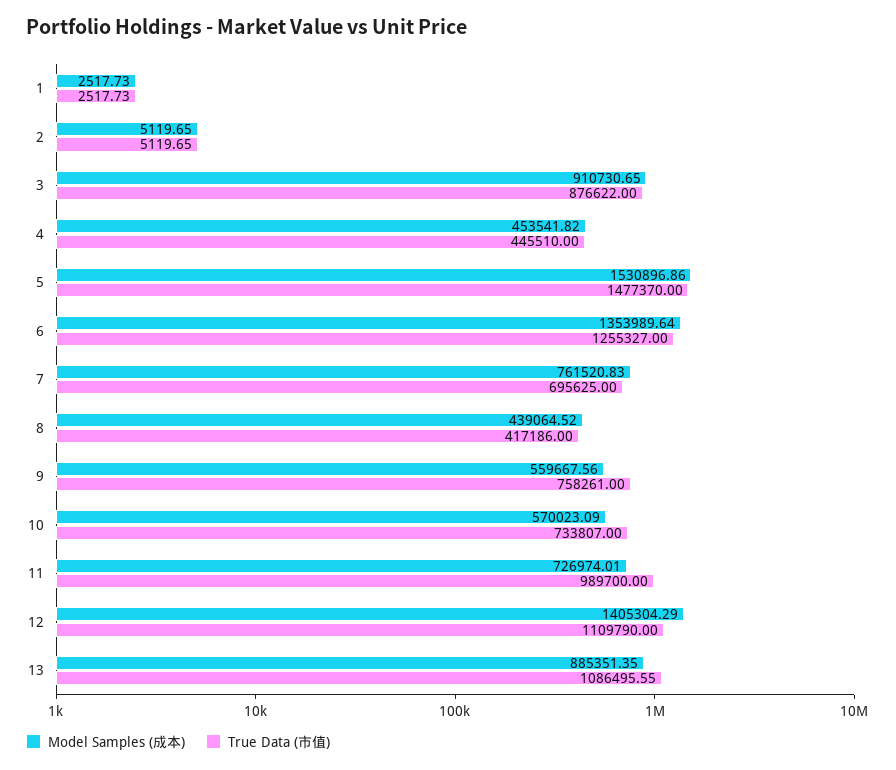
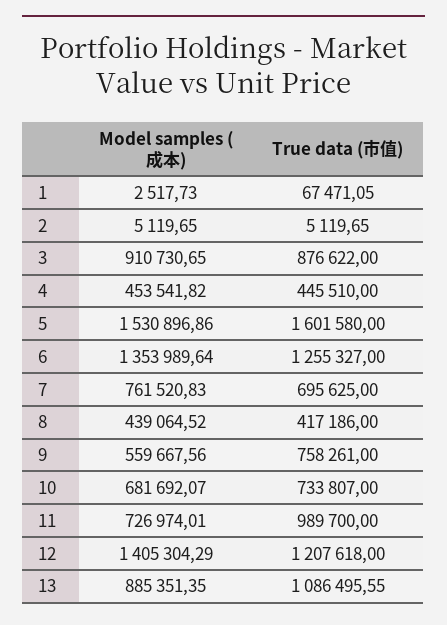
  {
    "Model Samples (成本)": {
      "1": 2517.73,
      "2": 5119.65,
      "3": 910730.65,
      "4": 453541.82,
      "5": 1530896.86,
      "6": 1353989.64,
      "7": 761520.83,
      "8": 439064.52,
      "9": 559667.56,
-     "10": 570023.09,
+     "10": 681692.07,
      "11": 726974.01,
      "12": 1405304.29,
      "13": 885351.35
    },
    "True Data (市值)": {
-     "1": 2517.73,
+     "1": 67471.05,
      "2": 5119.65,
      "3": 876622,
      "4": 445510,
-     "5": 1477370,
+     "5": 1601580,
      "6": 1255327,
      "7": 695625,
      "8": 417186,
      "9": 758261,
      "10": 733807,
      "11": 989700,
-     "12": 1109790,
+     "12": 1207618,
      "13": 1086495.55
    }
  }

